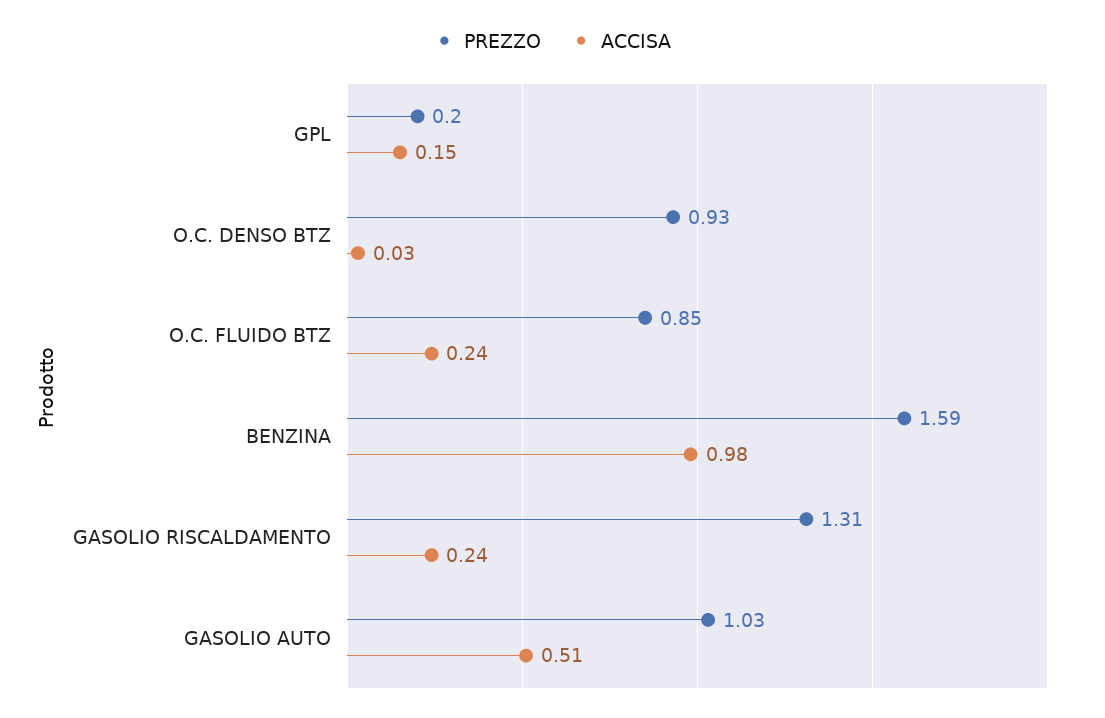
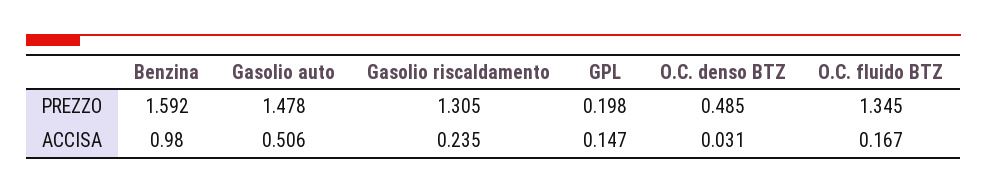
  {
    "PREZZO": {
      "GPL": 0.198,
-     "O.C. DENSO BTZ": 0.93,
+     "O.C. DENSO BTZ": 0.485,
-     "O.C. FLUIDO BTZ": 0.85,
+     "O.C. FLUIDO BTZ": 1.345,
      "BENZINA": 1.592,
      "GASOLIO RISCALDAMENTO": 1.305,
-     "GASOLIO AUTO": 1.03
+     "GASOLIO AUTO": 1.478
    },
    "ACCISA": {
      "GPL": 0.147,
      "O.C. DENSO BTZ": 0.031,
-     "O.C. FLUIDO BTZ": 0.24,
+     "O.C. FLUIDO BTZ": 0.167,
      "BENZINA": 0.98,
      "GASOLIO RISCALDAMENTO": 0.235,
      "GASOLIO AUTO": 0.506
    }
  }

